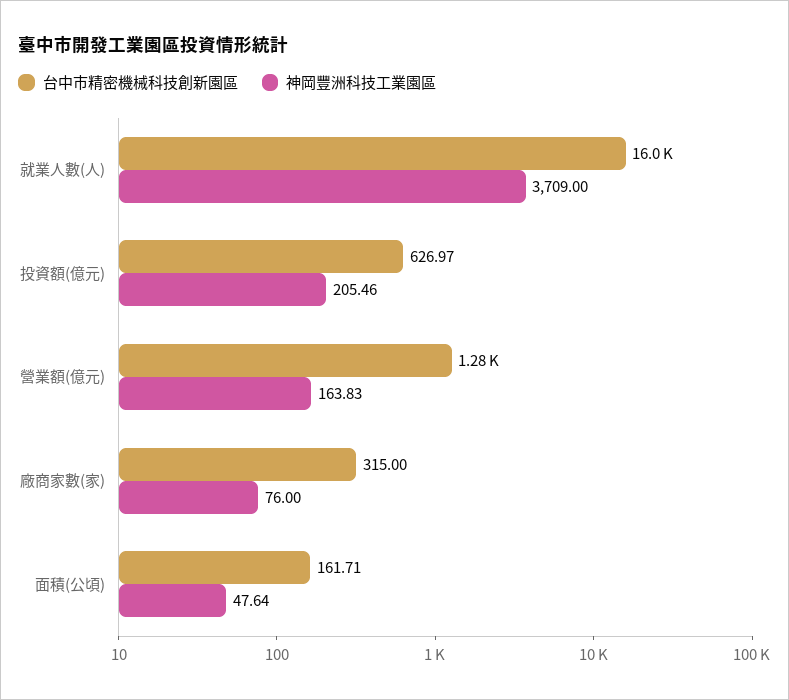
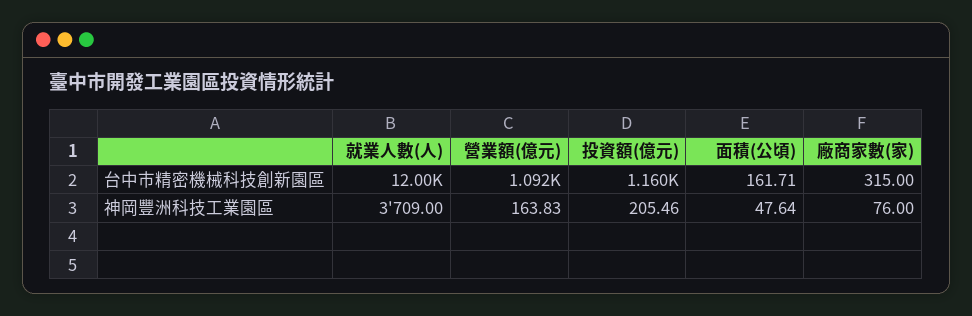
  {
    "台中市精密機械科技創新園區": {
-     "就業人數(人)": 16000,
+     "就業人數(人)": 12000,
-     "投資額(億元)": 626.97,
+     "投資額(億元)": 1160,
-     "營業額(億元)": 1280,
+     "營業額(億元)": 1092,
      "廠商家數(家)": 315,
      "面積(公頃)": 161.71
    },
    "神岡豐洲科技工業園區": {
      "就業人數(人)": 3709,
      "投資額(億元)": 205.46,
      "營業額(億元)": 163.83,
      "廠商家數(家)": 76,
      "面積(公頃)": 47.64
    }
  }

